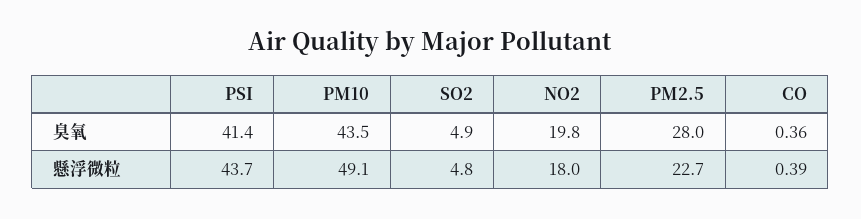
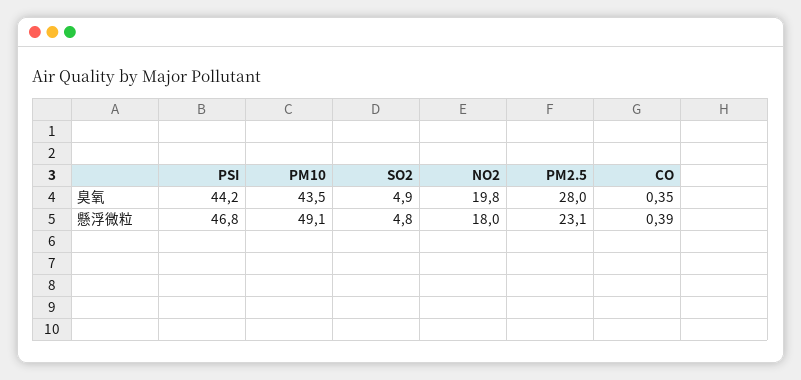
  {
    "PSI": {
-     "臭氧": 41.4,
+     "臭氧": 44.2,
-     "懸浮微粒": 43.7
+     "懸浮微粒": 46.8
    },
    "PM10": {
      "臭氧": 43.5,
      "懸浮微粒": 49.1
    },
    "SO2": {
      "臭氧": 4.9,
      "懸浮微粒": 4.8
    },
    "NO2": {
      "臭氧": 19.8,
      "懸浮微粒": 18
    },
    "PM2.5": {
      "臭氧": 28,
-     "懸浮微粒": 22.7
+     "懸浮微粒": 23.1
    },
    "CO": {
-     "臭氧": 0.36,
+     "臭氧": 0.35,
      "懸浮微粒": 0.39
    }
  }

